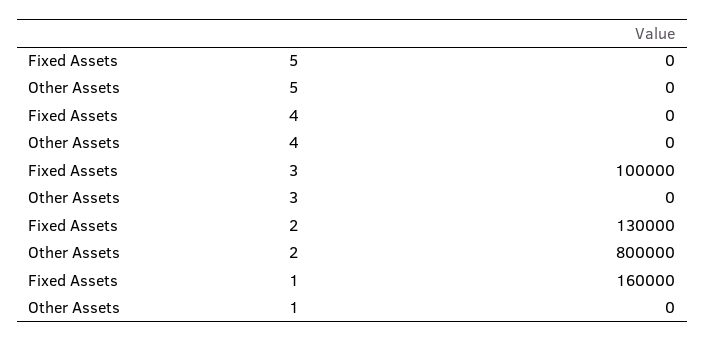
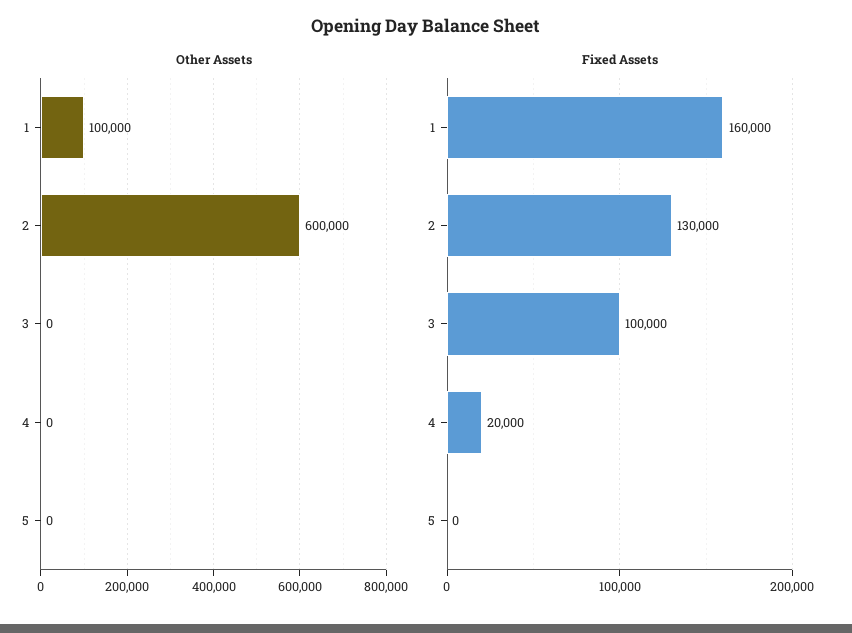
  {
    "Fixed Assets": {
      "5": 0,
-     "4": 0,
+     "4": 20000,
      "3": 100000,
      "2": 130000,
      "1": 160000
    },
    "Other Assets": {
      "5": 0,
      "4": 0,
      "3": 0,
-     "2": 800000,
+     "2": 600000,
-     "1": 0
+     "1": 100000
    }
  }

